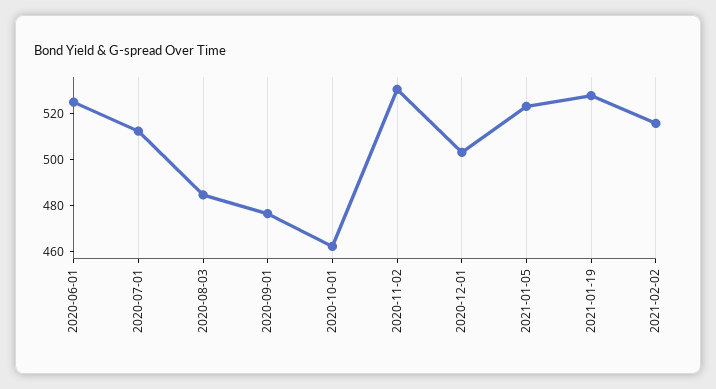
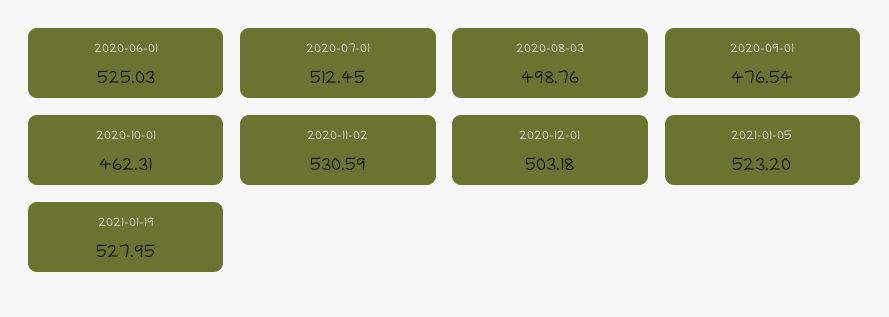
  {
    "2020-06-01": 525.03,
    "2020-07-01": 512.45,
-   "2020-08-03": 485,
+   "2020-08-03": 498.76,
    "2020-09-01": 476.54,
    "2020-10-01": 462.31,
    "2020-11-02": 530.59,
    "2020-12-01": 503.18,
    "2021-01-05": 523.2,
-   "2021-01-19": 527.95,
+   "2021-01-19": 527.95
-   "2021-02-02": 515
  }

